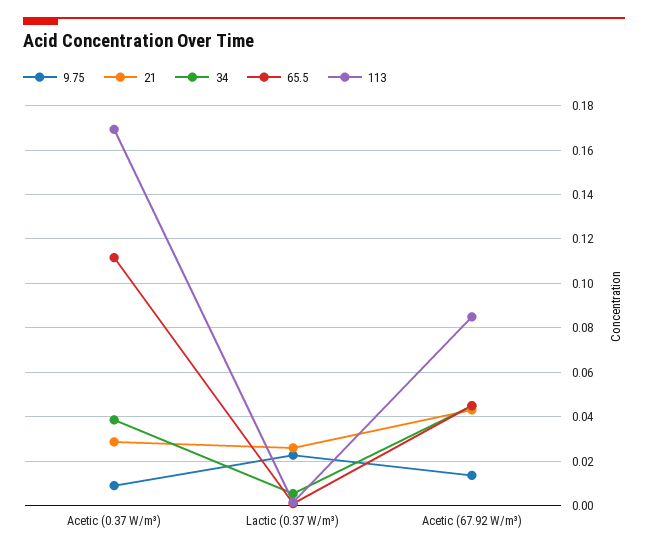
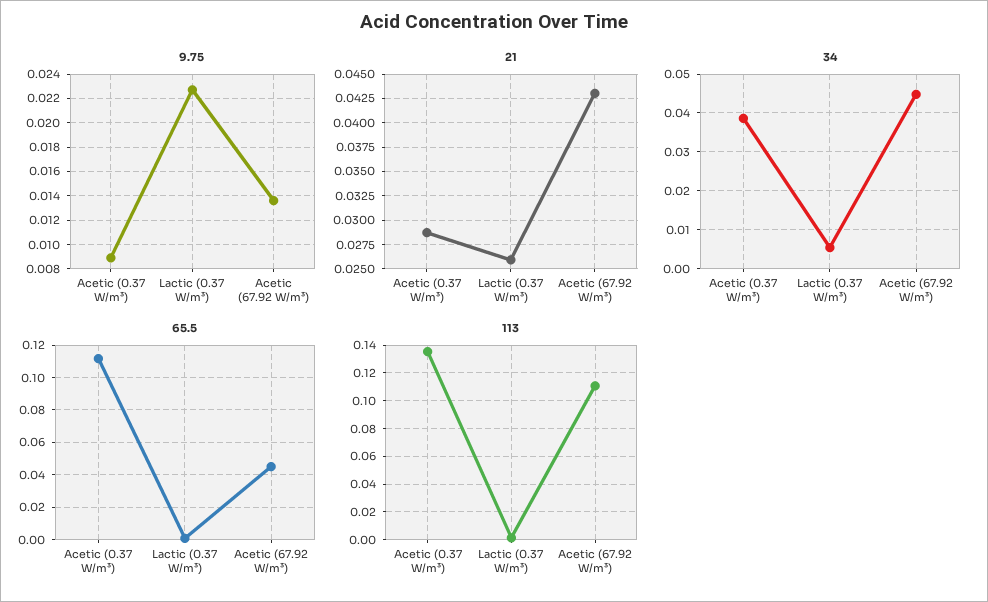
  {
    "9.75": {
      "Acetic (0.37 W/m³)": 0.009,
      "Lactic (0.37 W/m³)": 0.0225,
      "Acetic (67.92 W/m³)": 0.0135
    },
    "21": {
      "Acetic (0.37 W/m³)": 0.0275,
      "Lactic (0.37 W/m³)": 0.025,
      "Acetic (67.92 W/m³)": 0.0425
    },
    "34": {
      "Acetic (0.37 W/m³)": 0.038,
      "Lactic (0.37 W/m³)": 0.006,
      "Acetic (67.92 W/m³)": 0.044
    },
    "65.5": {
      "Acetic (0.37 W/m³)": 0.11,
      "Lactic (0.37 W/m³)": 0,
      "Acetic (67.92 W/m³)": 0.045
    },
    "113": {
-     "Acetic (0.37 W/m³)": 0.17,
+     "Acetic (0.37 W/m³)": 0.135,
      "Lactic (0.37 W/m³)": 0,
-     "Acetic (67.92 W/m³)": 0.085
+     "Acetic (67.92 W/m³)": 0.11
    }
  }

